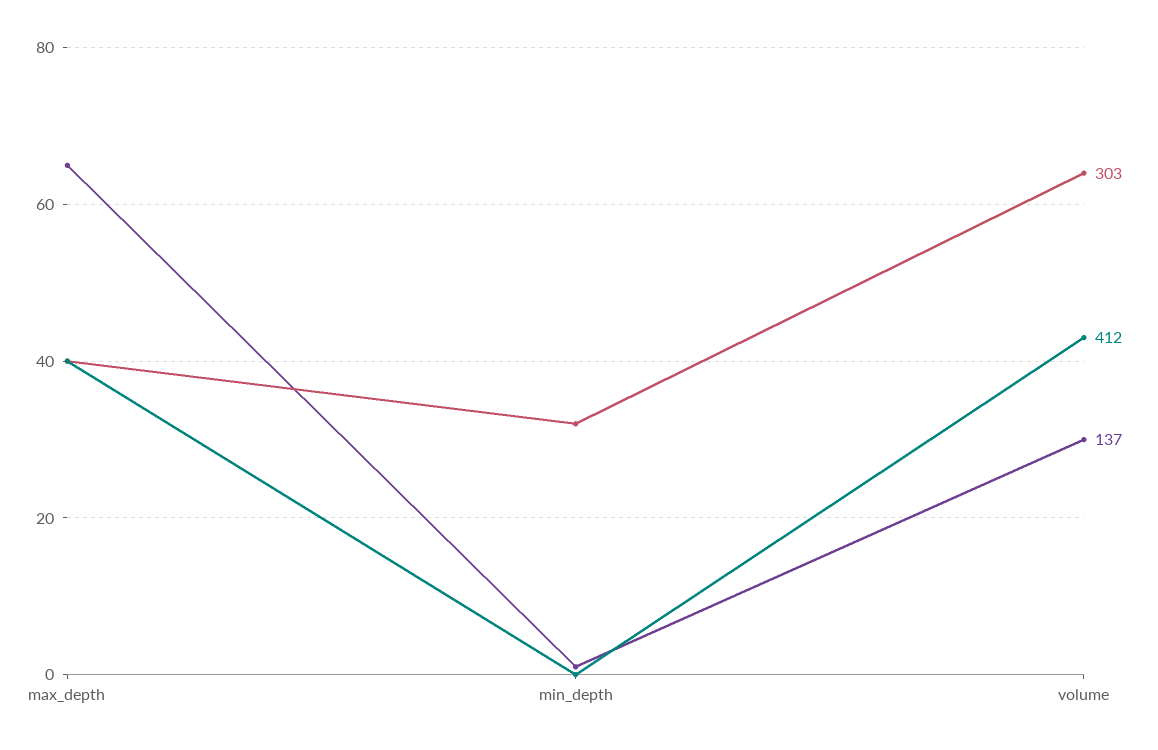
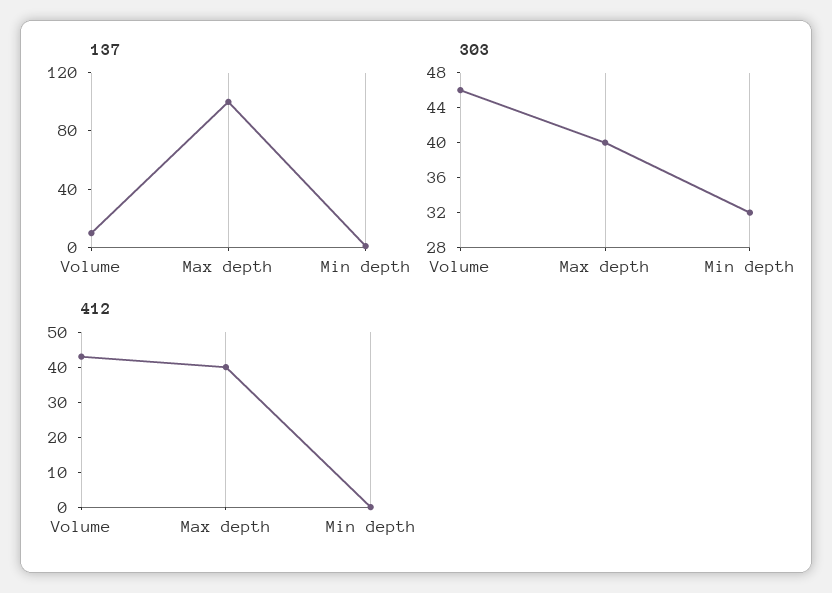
  {
    "303": {
      "max_depth": 40,
      "min_depth": 32,
-     "volume": 65
+     "volume": 46
    },
    "412": {
      "max_depth": 40,
      "min_depth": 0,
      "volume": 45
    },
    "137": {
-     "max_depth": 65,
+     "max_depth": 100,
      "min_depth": 0,
-     "volume": 30
+     "volume": 10
    }
  }

